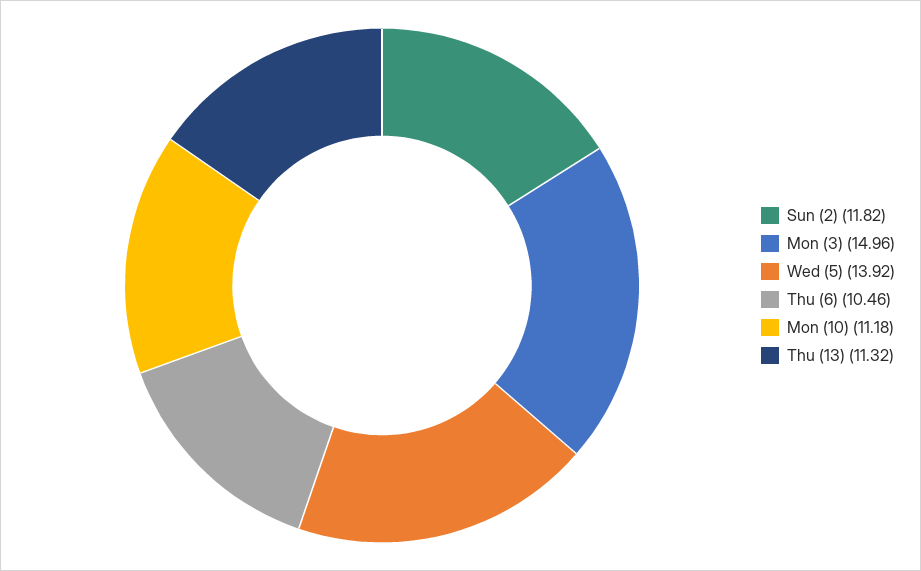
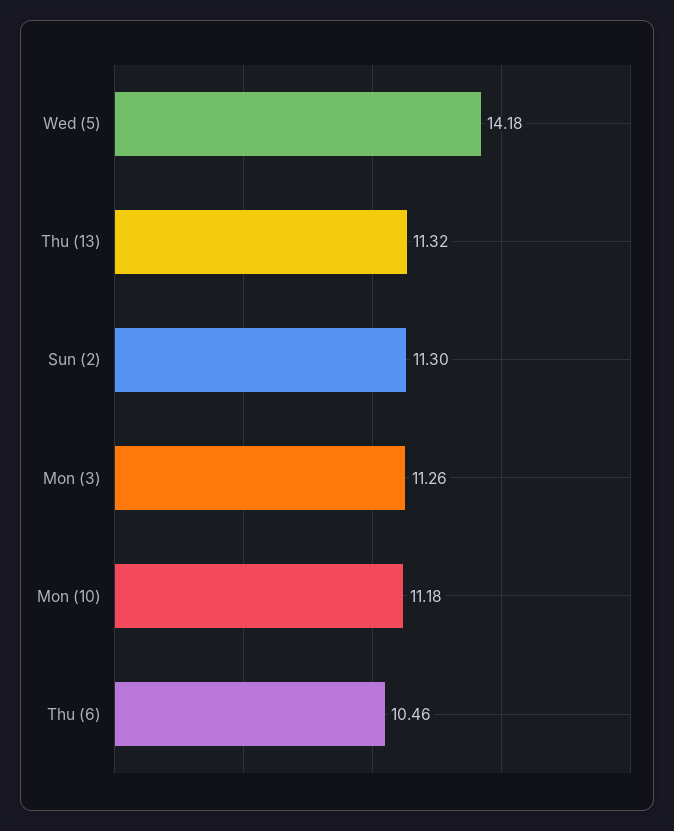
  {
-   "Sun (2)": 11.82,
+   "Sun (2)": 11.3,
-   "Mon (3)": 14.96,
+   "Mon (3)": 11.26,
-   "Wed (5)": 13.92,
+   "Wed (5)": 14.18,
    "Thu (6)": 10.46,
    "Mon (10)": 11.18,
    "Thu (13)": 11.32
  }

